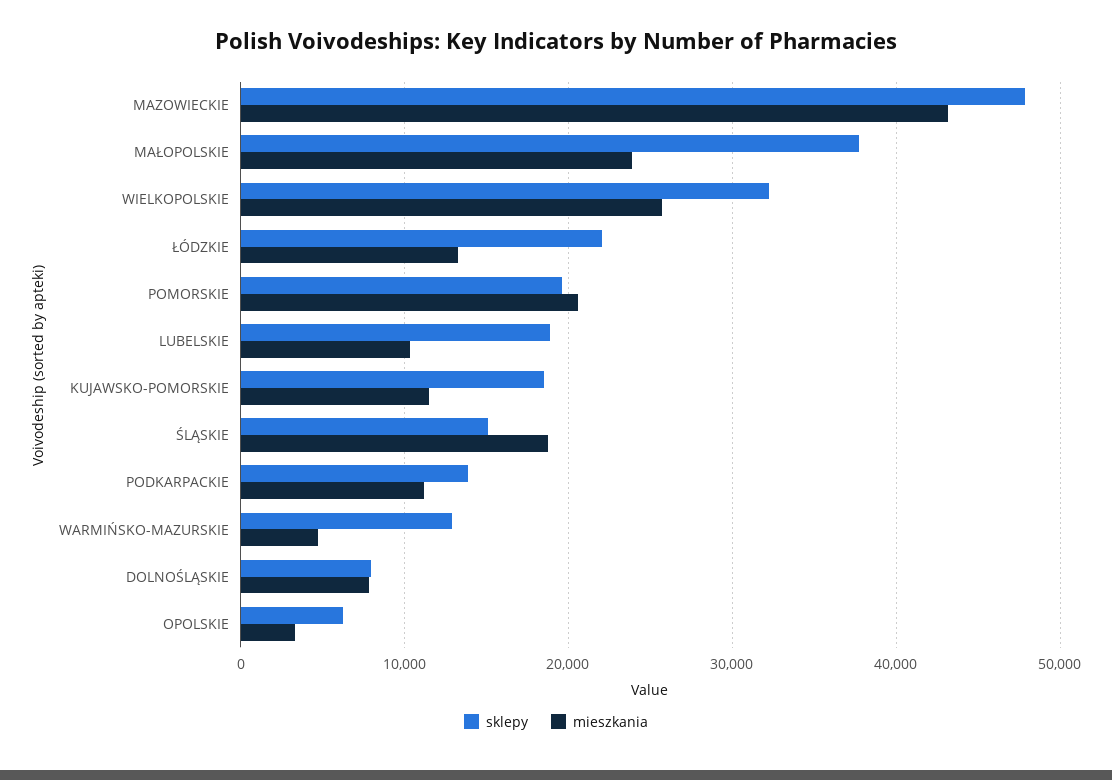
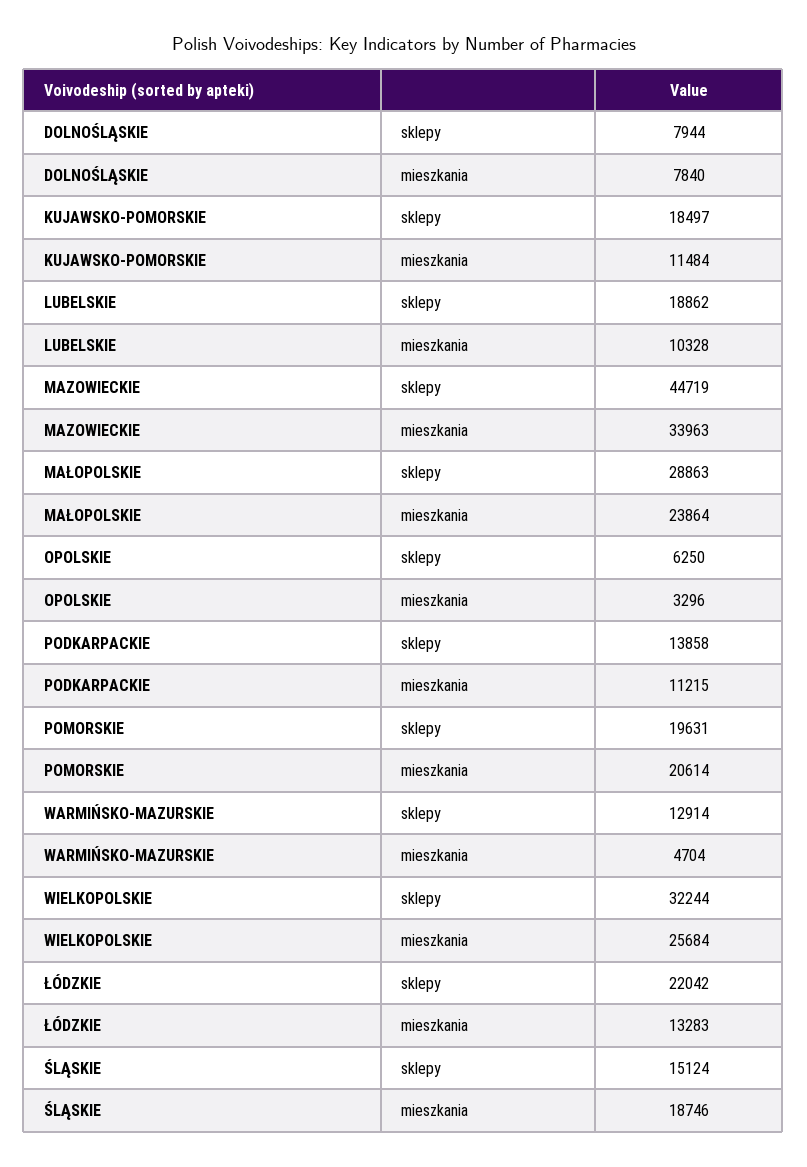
  {
    "sklepy": {
-     "MAZOWIECKIE": 48000,
+     "MAZOWIECKIE": 44719,
-     "MAŁOPOLSKIE": 38000,
+     "MAŁOPOLSKIE": 28863,
      "WIELKOPOLSKIE": 32244,
      "ŁÓDZKIE": 22042,
      "POMORSKIE": 19631,
      "LUBELSKIE": 18862,
      "KUJAWSKO-POMORSKIE": 18497,
      "ŚLĄSKIE": 15124,
      "PODKARPACKIE": 13858,
      "WARMIŃSKO-MAZURSKIE": 12914,
      "DOLNOŚLĄSKIE": 7944,
      "OPOLSKIE": 6250
    },
    "mieszkania": {
-     "MAZOWIECKIE": 43000,
+     "MAZOWIECKIE": 33963,
      "MAŁOPOLSKIE": 23864,
      "WIELKOPOLSKIE": 25684,
      "ŁÓDZKIE": 13283,
      "POMORSKIE": 20614,
      "LUBELSKIE": 10328,
      "KUJAWSKO-POMORSKIE": 11484,
      "ŚLĄSKIE": 18746,
      "PODKARPACKIE": 11215,
      "WARMIŃSKO-MAZURSKIE": 4704,
      "DOLNOŚLĄSKIE": 7840,
      "OPOLSKIE": 3296
    }
  }

